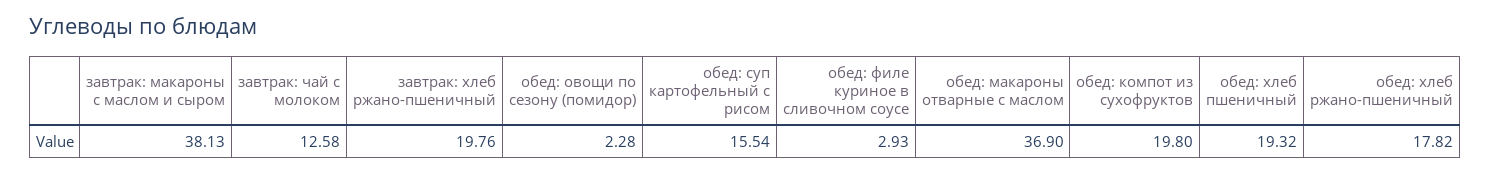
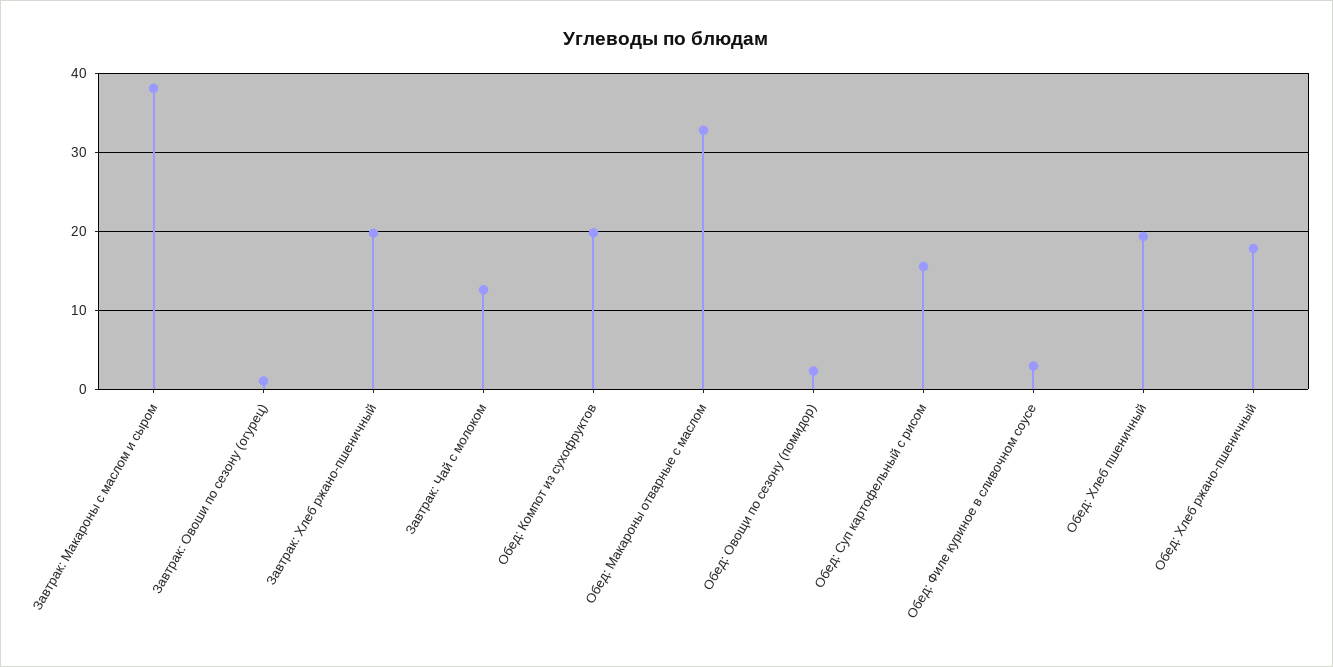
  {
    "завтрак: макароны с маслом и сыром": 38.13,
    "завтрак: чай с молоком": 12.58,
    "завтрак: хлеб ржано-пшеничный": 19.76,
    "обед: овощи по сезону (помидор)": 2.28,
    "обед: суп картофельный с рисом": 15.54,
    "обед: филе куриное в сливочном соусе": 2.93,
-   "обед: макароны отварные с маслом": 36.9,
+   "обед: макароны отварные с маслом": 33,
    "обед: компот из сухофруктов": 19.8,
    "обед: хлеб пшеничный": 19.32,
-   "обед: хлеб ржано-пшеничный": 17.82
+   "обед: хлеб ржано-пшеничный": 17.82,
+   "Завтрак: Овоши по сезону (огурец)": 1
  }

